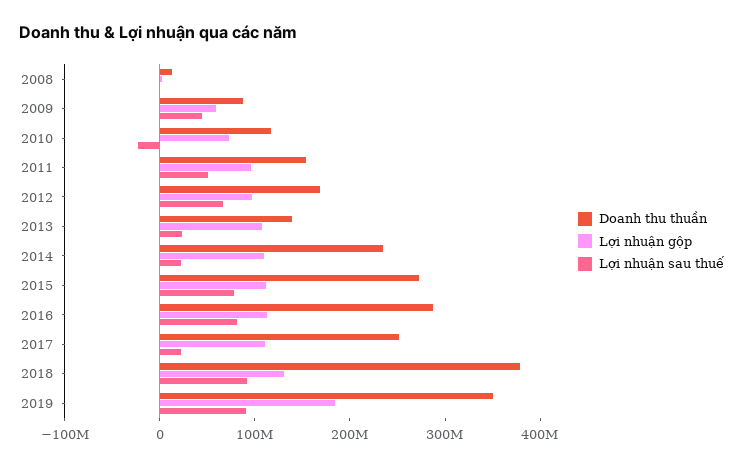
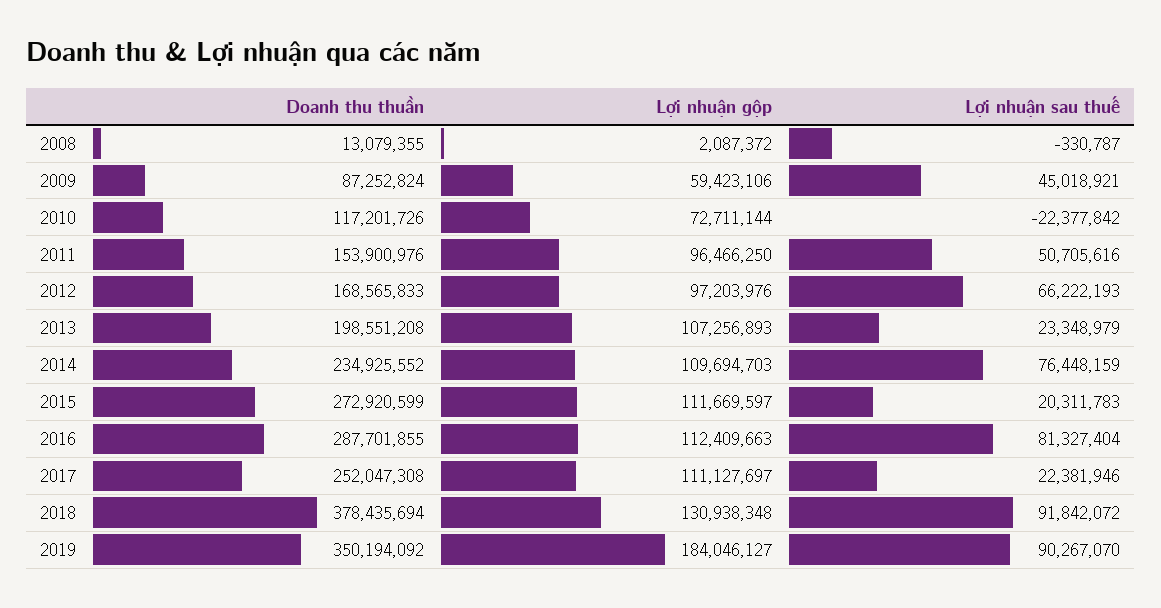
  {
    "Doanh thu thuần": {
      "2008": 13079355,
      "2009": 87252824,
      "2010": 117201726,
      "2011": 153900976,
      "2012": 168565833,
-     "2013": 140000000,
+     "2013": 198551208,
      "2014": 234925552,
      "2015": 272920599,
      "2016": 287701855,
      "2017": 252047308,
      "2018": 378435694,
      "2019": 350194092
    },
    "Lợi nhuận gộp": {
      "2008": 2087372,
      "2009": 59423106,
      "2010": 72711144,
      "2011": 96466250,
      "2012": 97203976,
      "2013": 107256893,
      "2014": 109694703,
      "2015": 111669597,
      "2016": 112409663,
      "2017": 111127697,
      "2018": 130938348,
      "2019": 184046127
    },
    "Lợi nhuận sau thuế": {
      "2008": -330787,
      "2009": 45018921,
      "2010": -22377842,
      "2011": 50705616,
      "2012": 66222193,
      "2013": 23348979,
-     "2014": 20000000,
+     "2014": 76448159,
-     "2015": 80000000,
+     "2015": 20311783,
      "2016": 81327404,
      "2017": 22381946,
      "2018": 91842072,
      "2019": 90267070
    }
  }

